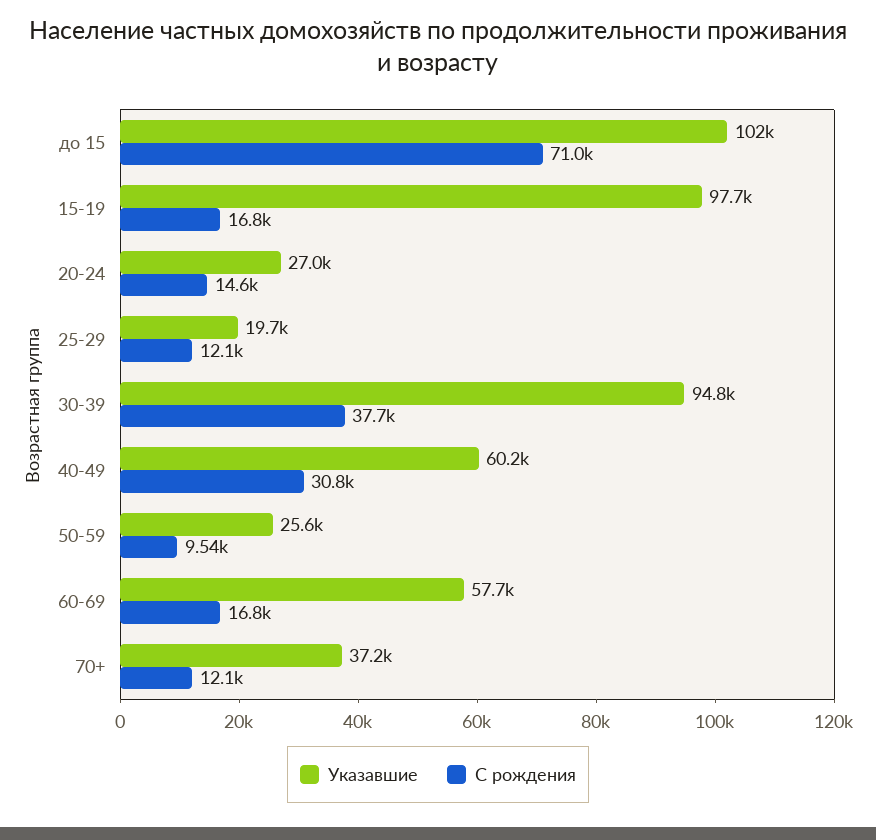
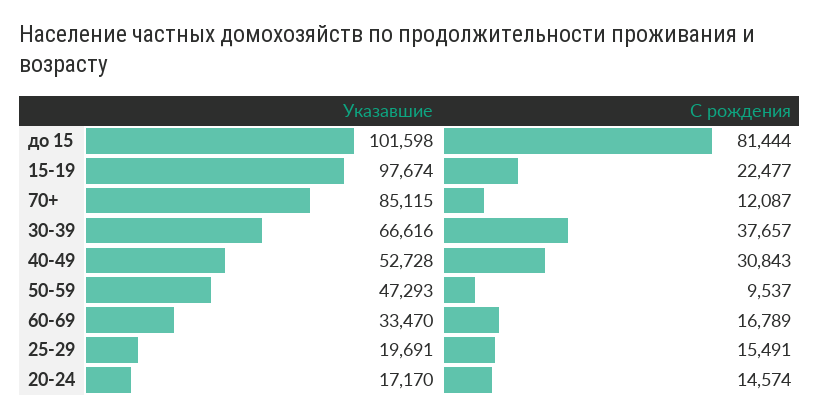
  {
    "Указавшие": {
      "до 15": 101598,
      "15-19": 97674,
-     "20-24": 27000,
+     "20-24": 17170,
      "25-29": 19691,
-     "30-39": 94800,
+     "30-39": 66616,
-     "40-49": 60200,
+     "40-49": 52728,
-     "50-59": 25600,
+     "50-59": 47293,
-     "60-69": 57700,
+     "60-69": 33470,
-     "70+": 37200
+     "70+": 85115
    },
    "С рождения": {
-     "до 15": 71000,
+     "до 15": 81444,
-     "15-19": 16800,
+     "15-19": 22477,
      "20-24": 14574,
-     "25-29": 12100,
+     "25-29": 15491,
      "30-39": 37657,
      "40-49": 30843,
      "50-59": 9537,
      "60-69": 16789,
      "70+": 12087
    }
  }

